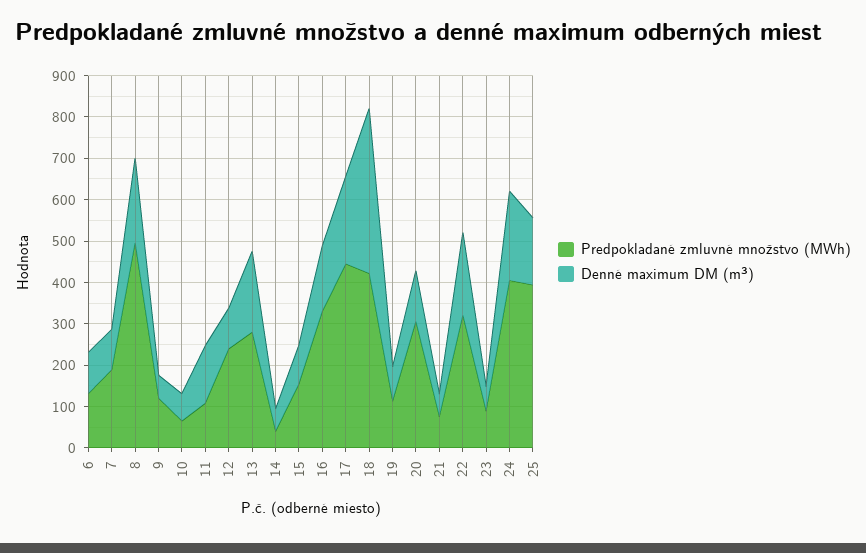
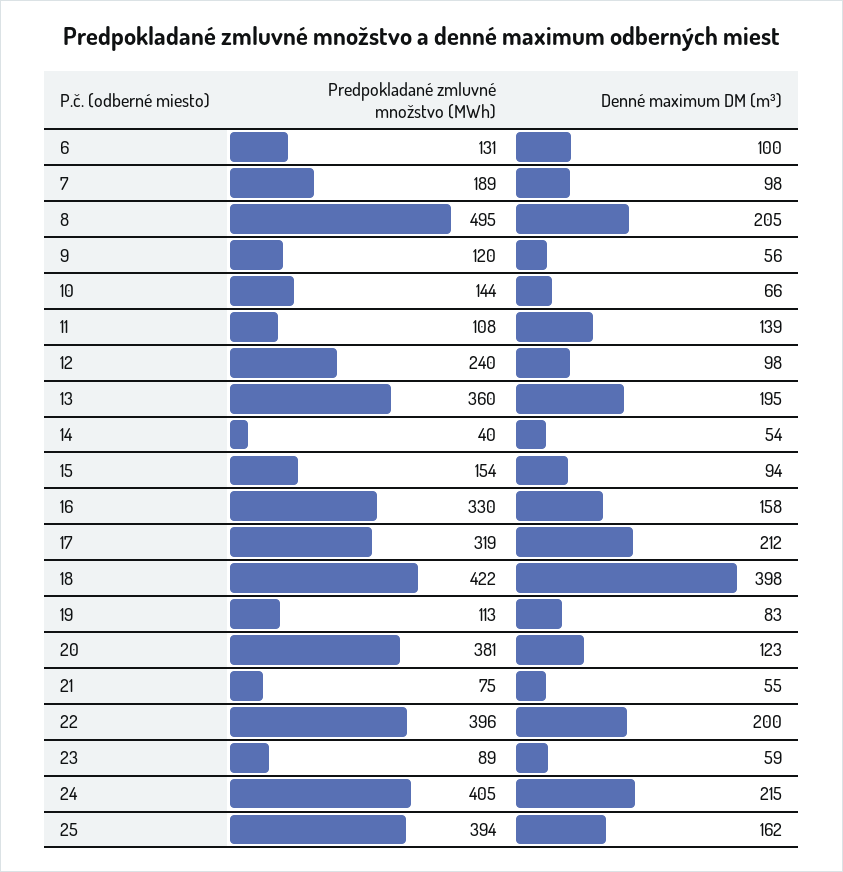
  {
    "Predpokladané zmluvné množstvo (MWh)": {
      "6": 131,
      "7": 189,
      "8": 495,
      "9": 120,
-     "10": 60,
+     "10": 144,
      "11": 108,
      "12": 240,
-     "13": 280,
+     "13": 360,
      "14": 40,
      "15": 154,
      "16": 330,
-     "17": 440,
+     "17": 319,
      "18": 422,
      "19": 113,
-     "20": 300,
+     "20": 381,
      "21": 75,
-     "22": 320,
+     "22": 396,
      "23": 89,
      "24": 405,
      "25": 394
    },
    "Denné maximum DM (m³)": {
      "6": 100,
      "7": 98,
      "8": 205,
      "9": 56,
      "10": 66,
      "11": 139,
      "12": 98,
      "13": 195,
      "14": 54,
      "15": 94,
      "16": 158,
      "17": 212,
      "18": 398,
      "19": 83,
      "20": 123,
      "21": 55,
      "22": 200,
      "23": 59,
      "24": 215,
      "25": 162
    }
  }

